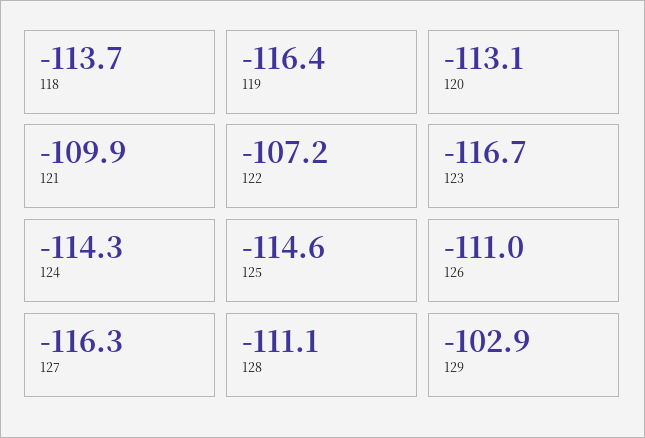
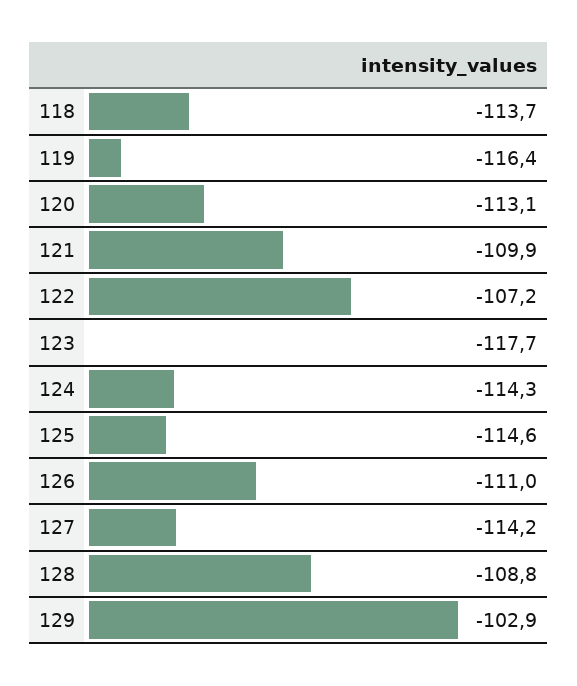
  {
    "118": -113.7,
    "119": -116.4,
    "120": -113.1,
    "121": -109.9,
    "122": -107.2,
-   "123": -116.7,
+   "123": -117.7,
    "124": -114.3,
    "125": -114.6,
    "126": -111,
-   "127": -116.3,
+   "127": -114.2,
-   "128": -111.1,
+   "128": -108.8,
    "129": -102.9
  }

